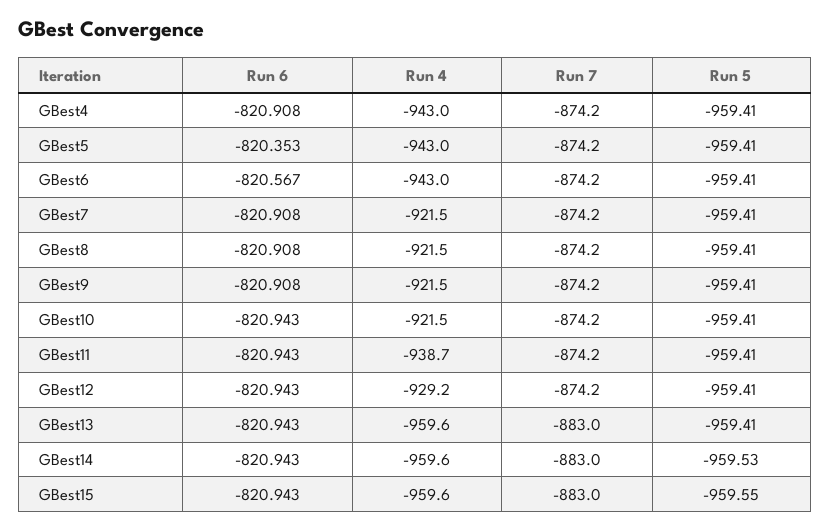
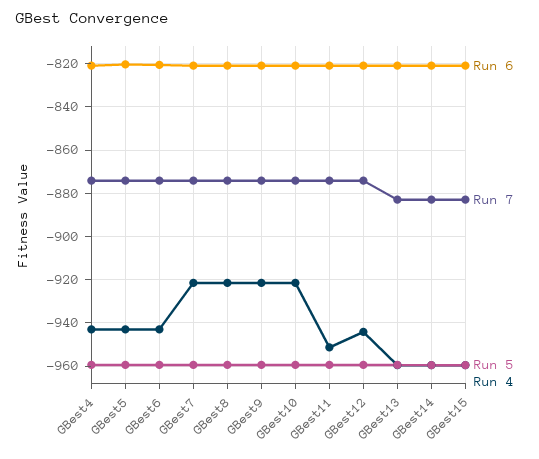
  {
    "Run 6": {
      "GBest4": -820.908,
      "GBest5": -820.353,
      "GBest6": -820.567,
      "GBest7": -820.908,
      "GBest8": -820.908,
      "GBest9": -820.908,
      "GBest10": -820.943,
      "GBest11": -820.943,
      "GBest12": -820.943,
      "GBest13": -820.943,
      "GBest14": -820.943,
      "GBest15": -820.943
    },
    "Run 4": {
      "GBest4": -943,
      "GBest5": -943,
      "GBest6": -943,
      "GBest7": -921.5,
      "GBest8": -921.5,
      "GBest9": -921.5,
      "GBest10": -921.5,
-     "GBest11": -938.7,
+     "GBest11": -950,
-     "GBest12": -929.2,
+     "GBest12": -945,
      "GBest13": -959.6,
      "GBest14": -959.6,
      "GBest15": -959.6
    },
    "Run 7": {
      "GBest4": -874.2,
      "GBest5": -874.2,
      "GBest6": -874.2,
      "GBest7": -874.2,
      "GBest8": -874.2,
      "GBest9": -874.2,
      "GBest10": -874.2,
      "GBest11": -874.2,
      "GBest12": -874.2,
      "GBest13": -883,
      "GBest14": -883,
      "GBest15": -883
    },
    "Run 5": {
      "GBest4": -959.41,
      "GBest5": -959.41,
      "GBest6": -959.41,
      "GBest7": -959.41,
      "GBest8": -959.41,
      "GBest9": -959.41,
      "GBest10": -959.41,
      "GBest11": -959.41,
      "GBest12": -959.41,
      "GBest13": -959.41,
      "GBest14": -959.53,
      "GBest15": -959.55
    }
  }

